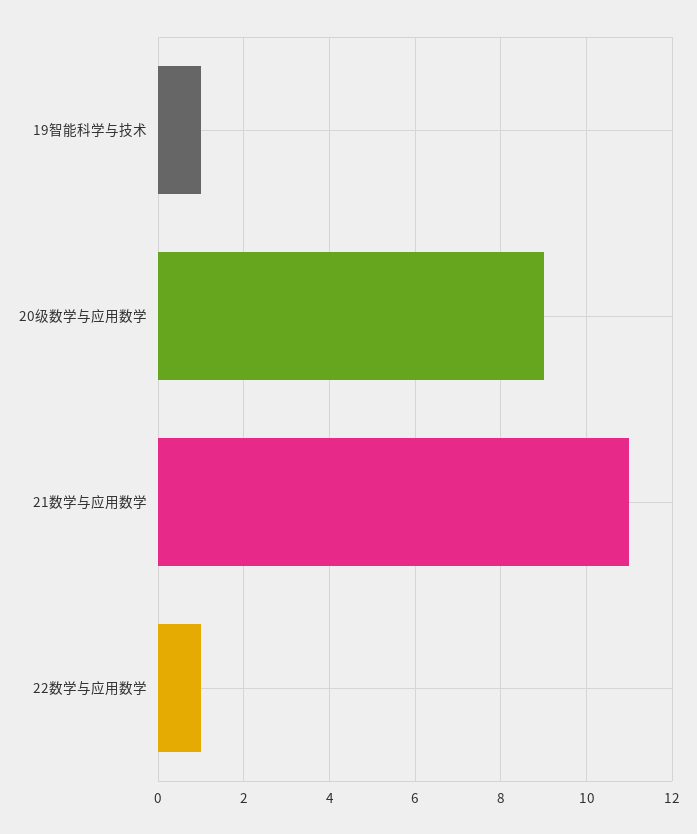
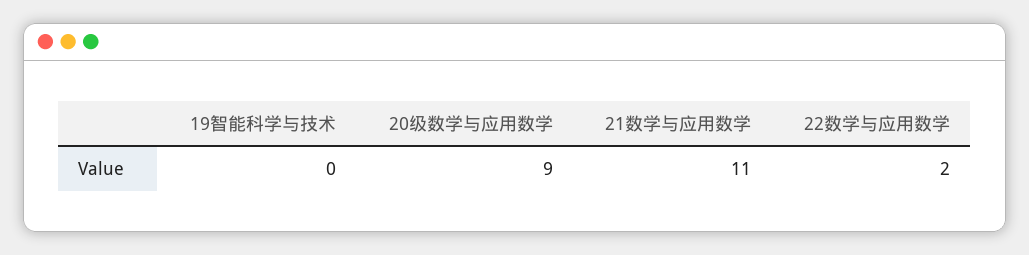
  {
-   "19智能科学与技术": 1,
+   "19智能科学与技术": 0,
    "20级数学与应用数学": 9,
    "21数学与应用数学": 11,
-   "22数学与应用数学": 1
+   "22数学与应用数学": 2
  }

